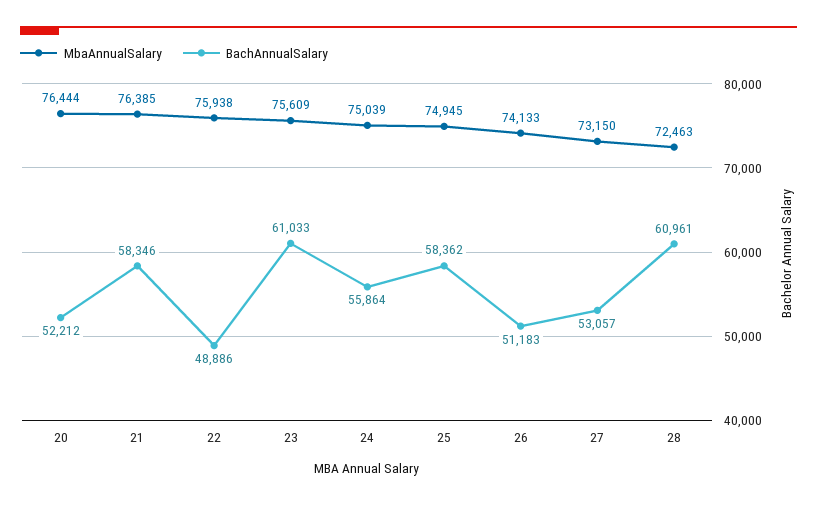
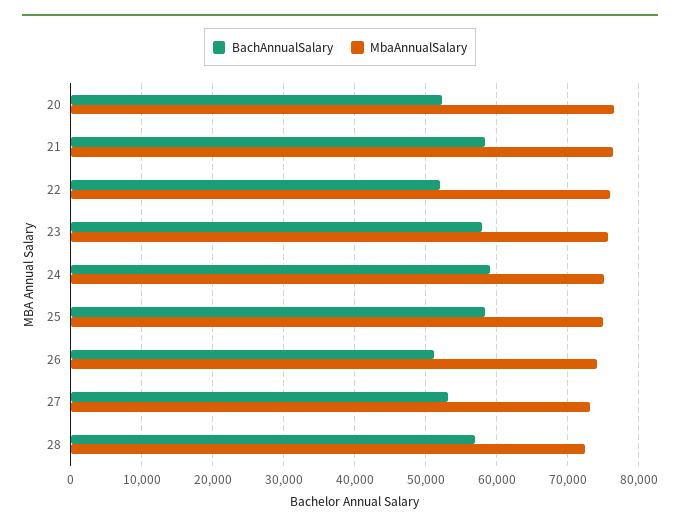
  {
    "MbaAnnualSalary": {
      "20": 76444,
      "21": 76385,
      "22": 75938,
      "23": 75609,
      "24": 75039,
      "25": 74945,
      "26": 74133,
      "27": 73150,
      "28": 72463
    },
    "BachAnnualSalary": {
      "20": 52212,
      "21": 58346,
-     "22": 48886,
+     "22": 52000,
-     "23": 61033,
+     "23": 58000,
-     "24": 55864,
+     "24": 59000,
      "25": 58362,
      "26": 51183,
      "27": 53057,
-     "28": 60961
+     "28": 57000
    }
  }

